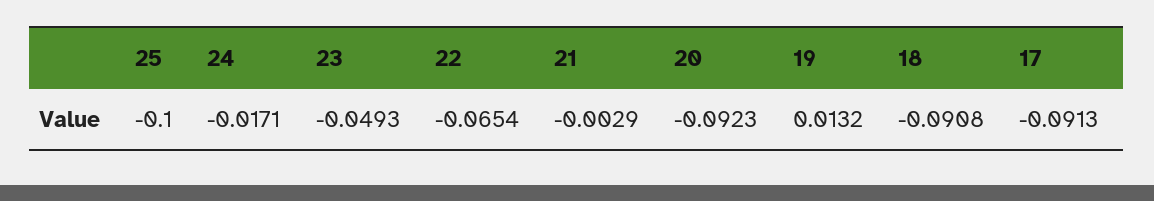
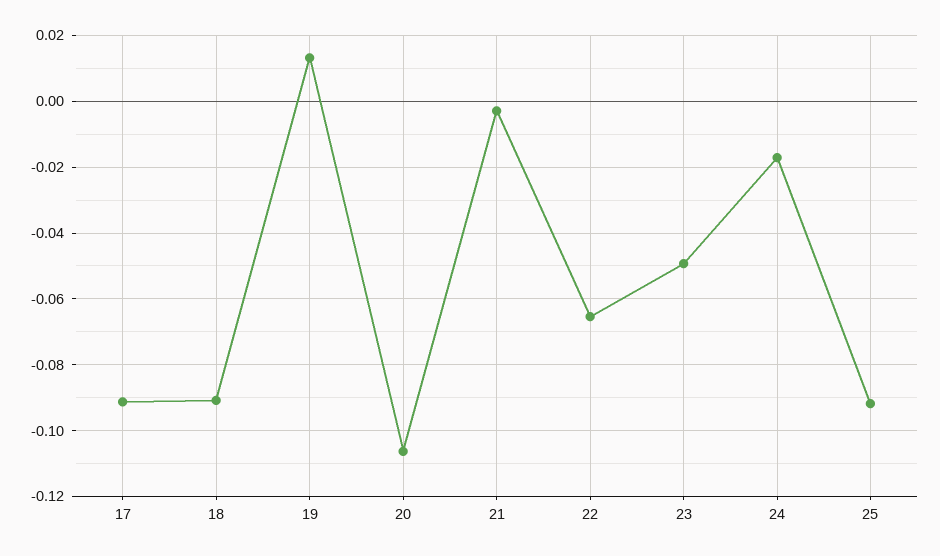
  {
-   "25": -0.1,
+   "25": -0.092,
    "24": -0.0171,
    "23": -0.0493,
    "22": -0.0654,
    "21": -0.0029,
-   "20": -0.0923,
+   "20": -0.106,
    "19": 0.0132,
    "18": -0.0908,
    "17": -0.0913
  }

